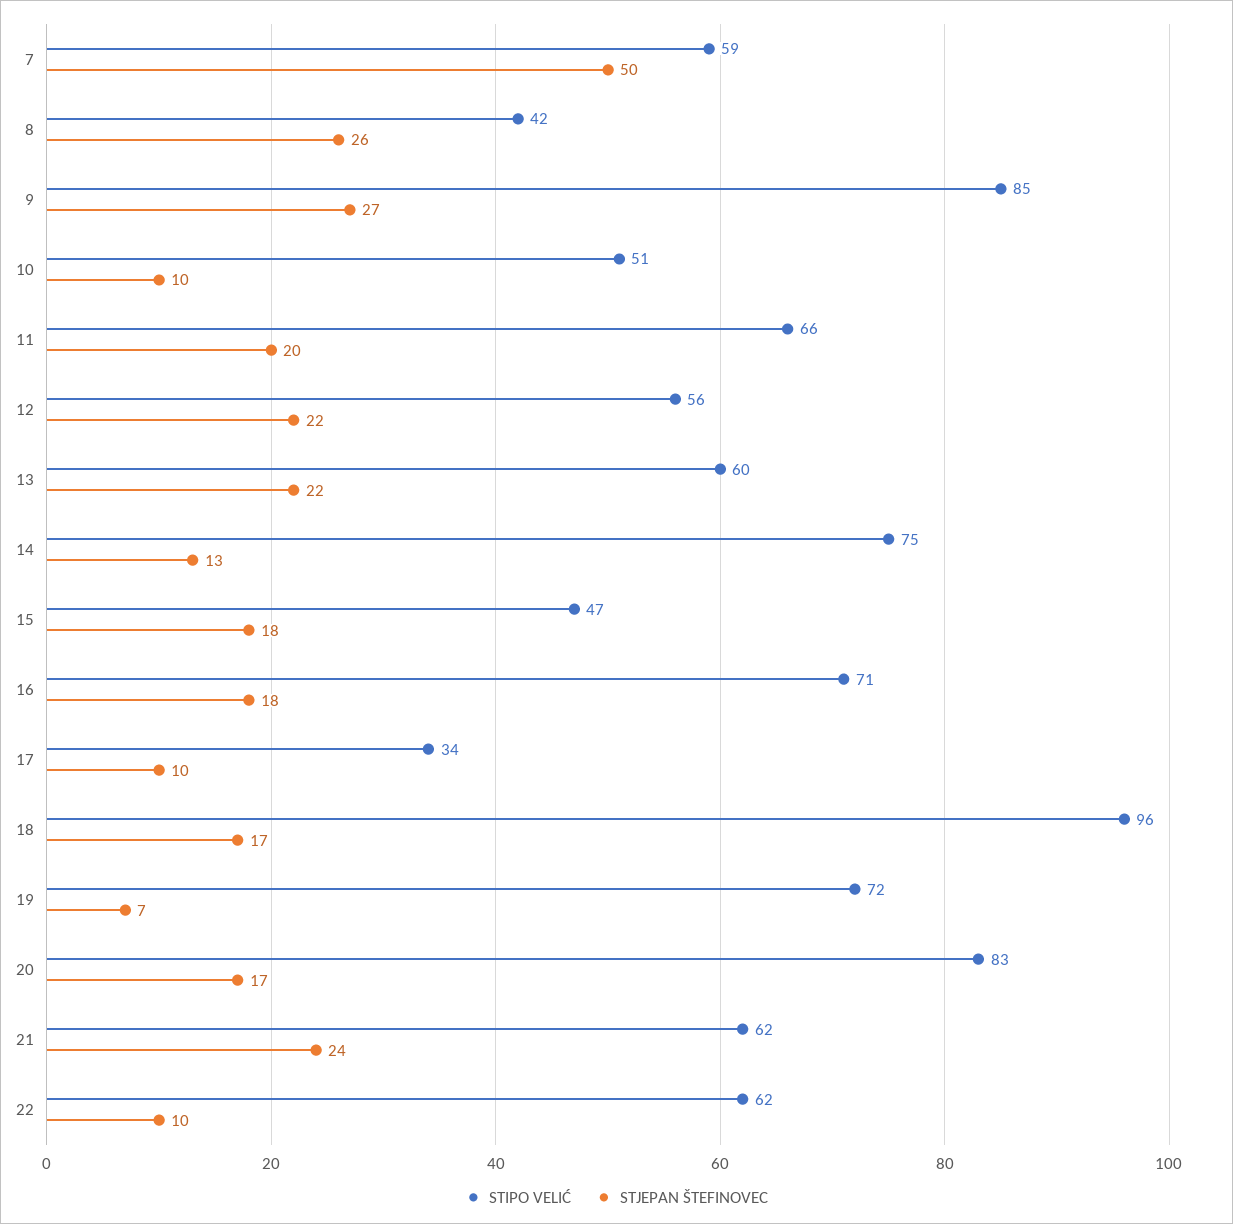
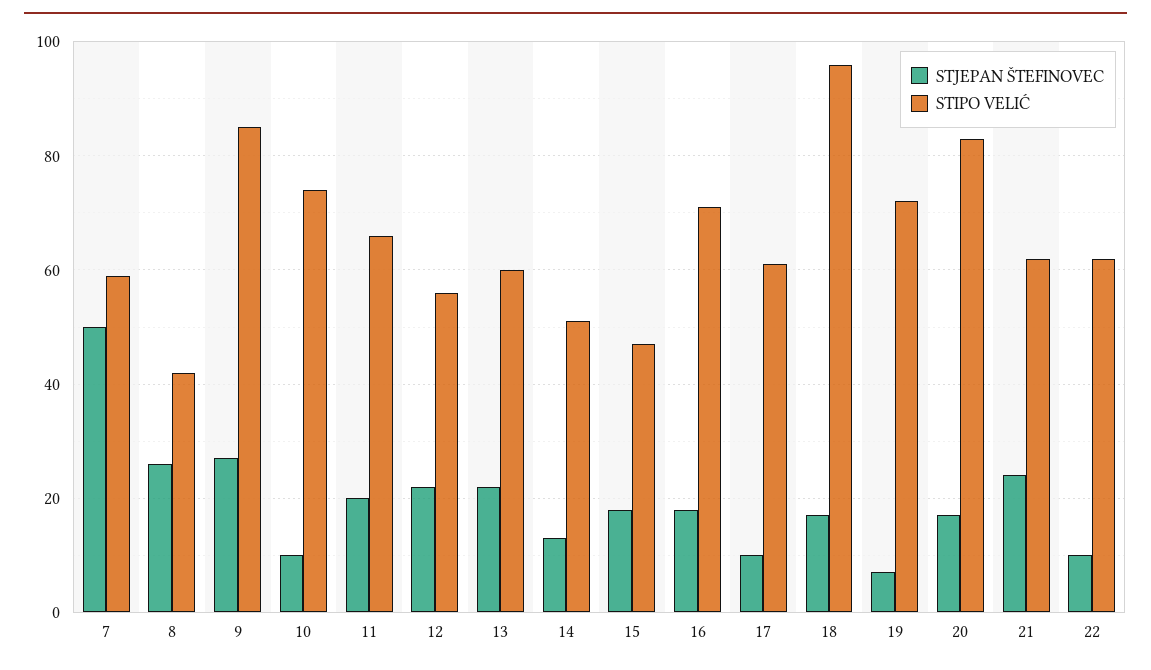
  {
    "STIPO VELIĆ": {
      "7": 59,
      "8": 42,
      "9": 85,
-     "10": 51,
+     "10": 75,
      "11": 66,
      "12": 56,
      "13": 60,
-     "14": 75,
+     "14": 50,
      "15": 47,
      "16": 71,
-     "17": 34,
+     "17": 60,
      "18": 96,
      "19": 72,
      "20": 83,
      "21": 62,
      "22": 62
    },
    "STJEPAN ŠTEFINOVEC": {
      "7": 50,
      "8": 26,
      "9": 27,
      "10": 10,
      "11": 20,
      "12": 22,
      "13": 22,
      "14": 13,
      "15": 18,
      "16": 18,
      "17": 10,
      "18": 17,
      "19": 7,
      "20": 17,
      "21": 24,
      "22": 10
    }
  }

